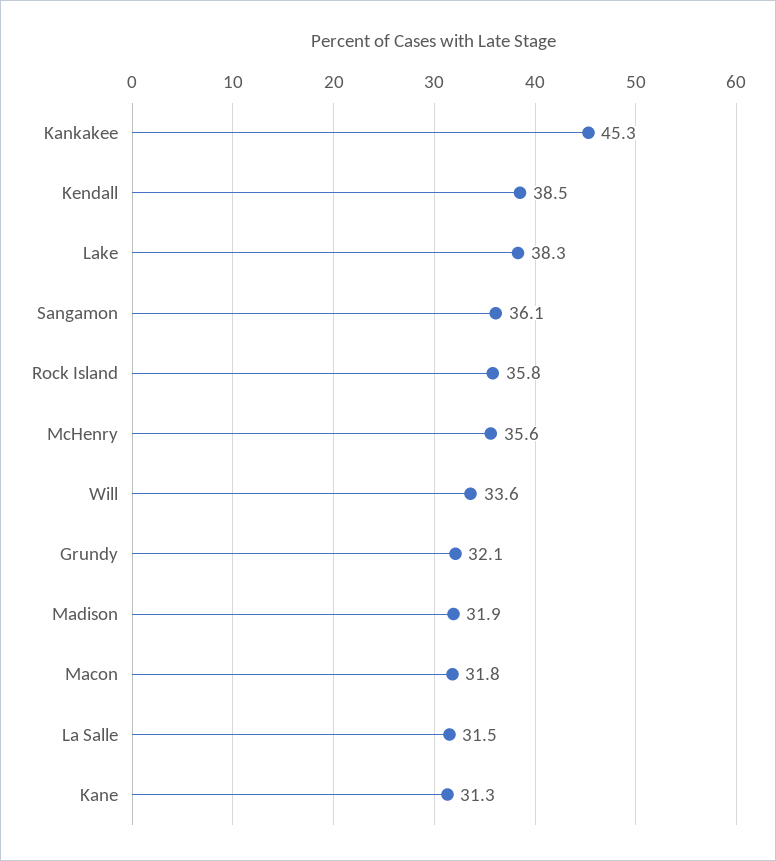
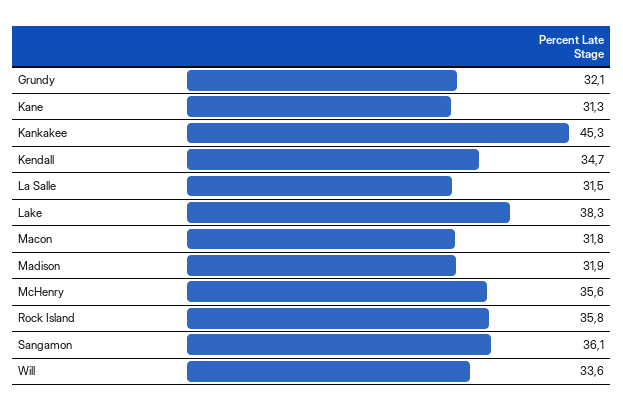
  {
    "Kankakee": 45.3,
-   "Kendall": 38.5,
+   "Kendall": 34.7,
    "Lake": 38.3,
    "Sangamon": 36.1,
    "Rock Island": 35.8,
    "McHenry": 35.6,
    "Will": 33.6,
    "Grundy": 32.1,
    "Madison": 31.9,
    "Macon": 31.8,
    "La Salle": 31.5,
    "Kane": 31.3
  }

